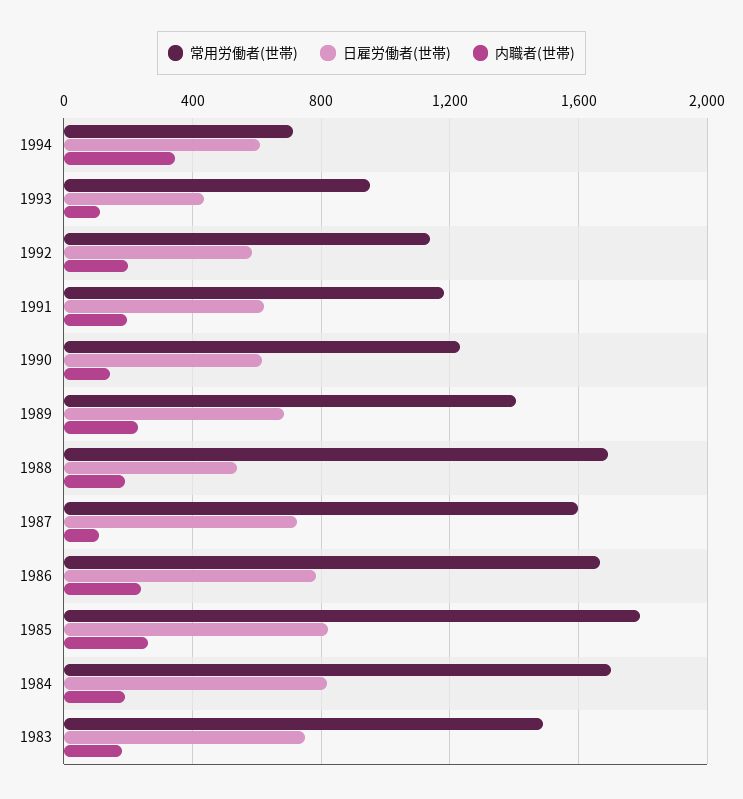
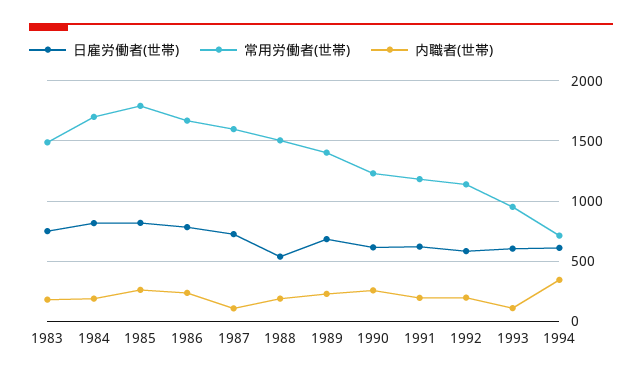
  {
    "常用労働者(世帯)": {
      "1994": 700,
      "1993": 950,
      "1992": 1150,
      "1991": 1200,
      "1990": 1250,
      "1989": 1400,
-     "1988": 1700,
+     "1988": 1500,
      "1987": 1600,
      "1986": 1650,
      "1985": 1800,
      "1984": 1700,
      "1983": 1500
    },
    "日雇労働者(世帯)": {
      "1994": 600,
-     "1993": 450,
+     "1993": 600,
      "1992": 600,
      "1991": 600,
      "1990": 600,
      "1989": 700,
      "1988": 550,
      "1987": 750,
      "1986": 800,
      "1985": 800,
      "1984": 800,
      "1983": 750
    },
    "内職者(世帯)": {
      "1994": 350,
      "1993": 100,
      "1992": 200,
      "1991": 200,
-     "1990": 150,
+     "1990": 250,
      "1989": 250,
      "1988": 200,
      "1987": 100,
      "1986": 250,
      "1985": 250,
      "1984": 200,
      "1983": 200
    }
  }

